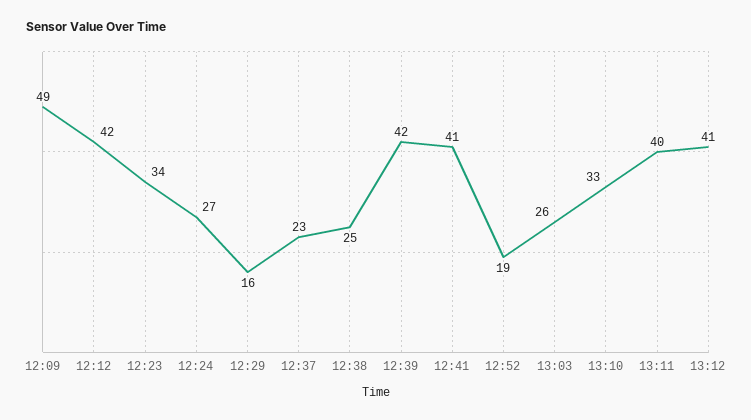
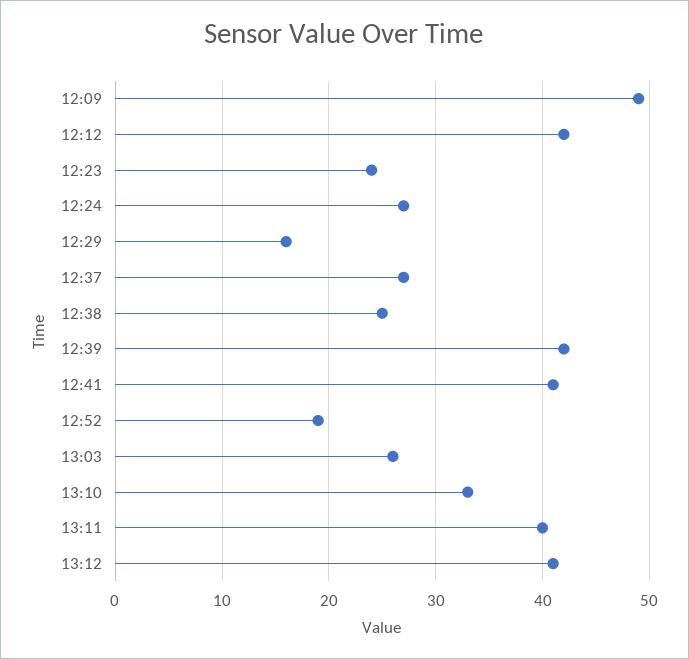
  {
    "12:09": 49,
    "12:12": 42,
-   "12:23": 34,
+   "12:23": 24,
    "12:24": 27,
    "12:29": 16,
-   "12:37": 23,
+   "12:37": 27,
    "12:38": 25,
    "12:39": 42,
    "12:41": 41,
    "12:52": 19,
    "13:03": 26,
    "13:10": 33,
    "13:11": 40,
    "13:12": 41
  }

